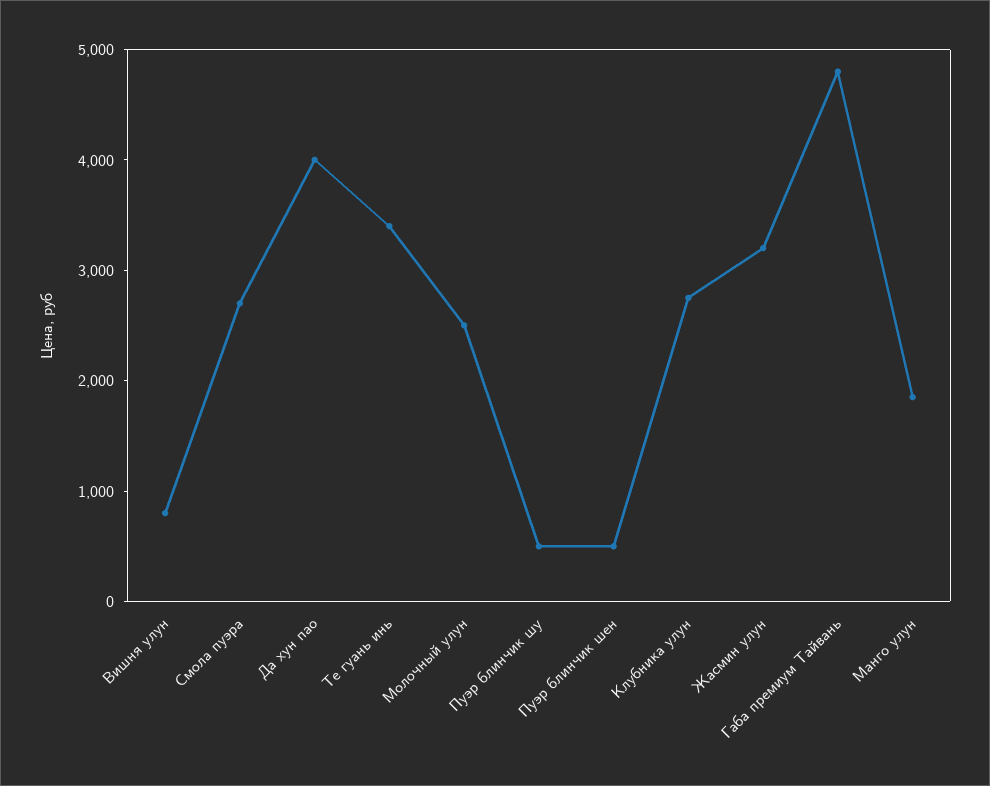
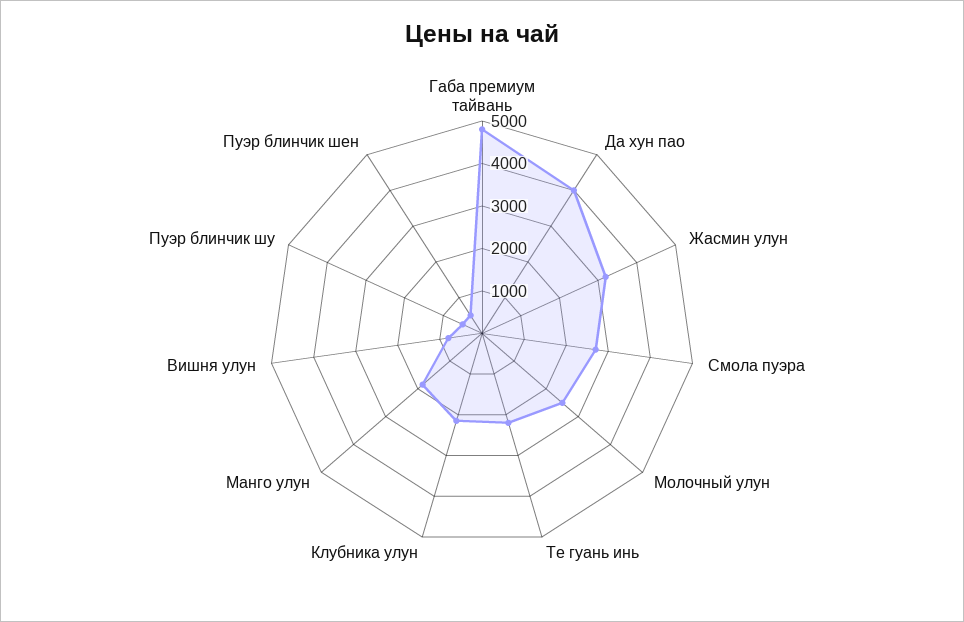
  {
    "Вишня улун": 800,
    "Смола пуэра": 2800,
    "Да хун пао": 4000,
-   "Те гуань инь": 3400,
+   "Те гуань инь": 2200,
    "Молочный улун": 2600,
    "Пуэр блинчик шу": 600,
    "Пуэр блинчик шен": 600,
-   "Клубника улун": 2800,
+   "Клубника улун": 2200,
    "Жасмин улун": 3200,
    "Габа премиум Тайвань": 4800,
    "Манго улун": 1800
  }

